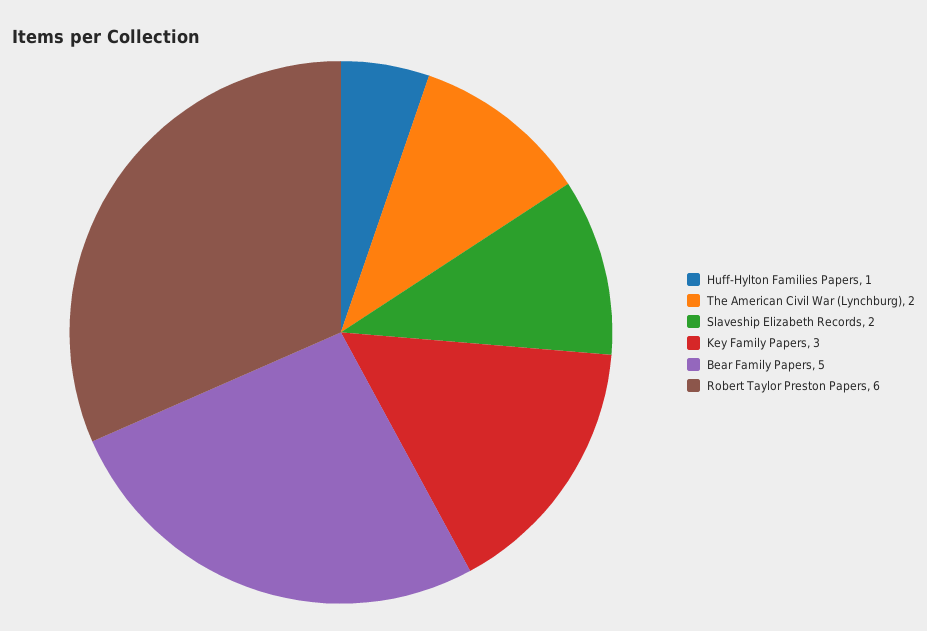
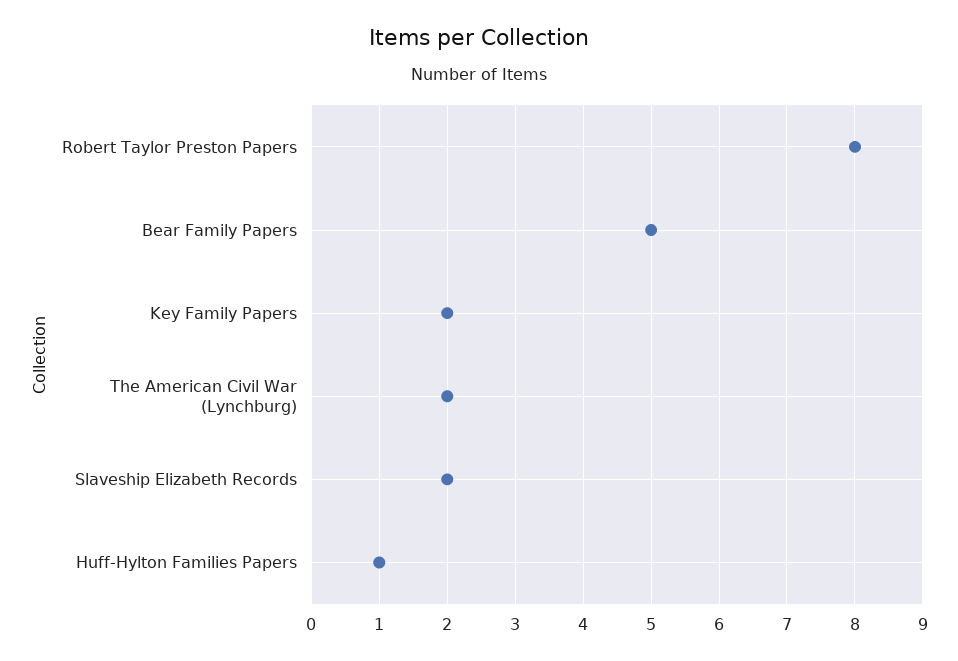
  {
    "Huff-Hylton Families Papers": 1,
    "The American Civil War (Lynchburg)": 2,
    "Slaveship Elizabeth Records": 2,
-   "Key Family Papers": 3,
+   "Key Family Papers": 2,
    "Bear Family Papers": 5,
-   "Robert Taylor Preston Papers": 6
+   "Robert Taylor Preston Papers": 8
  }

